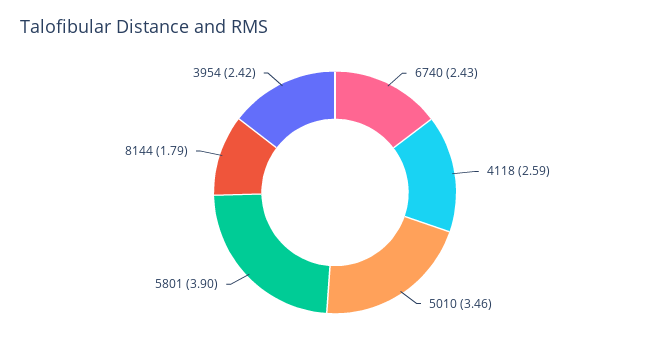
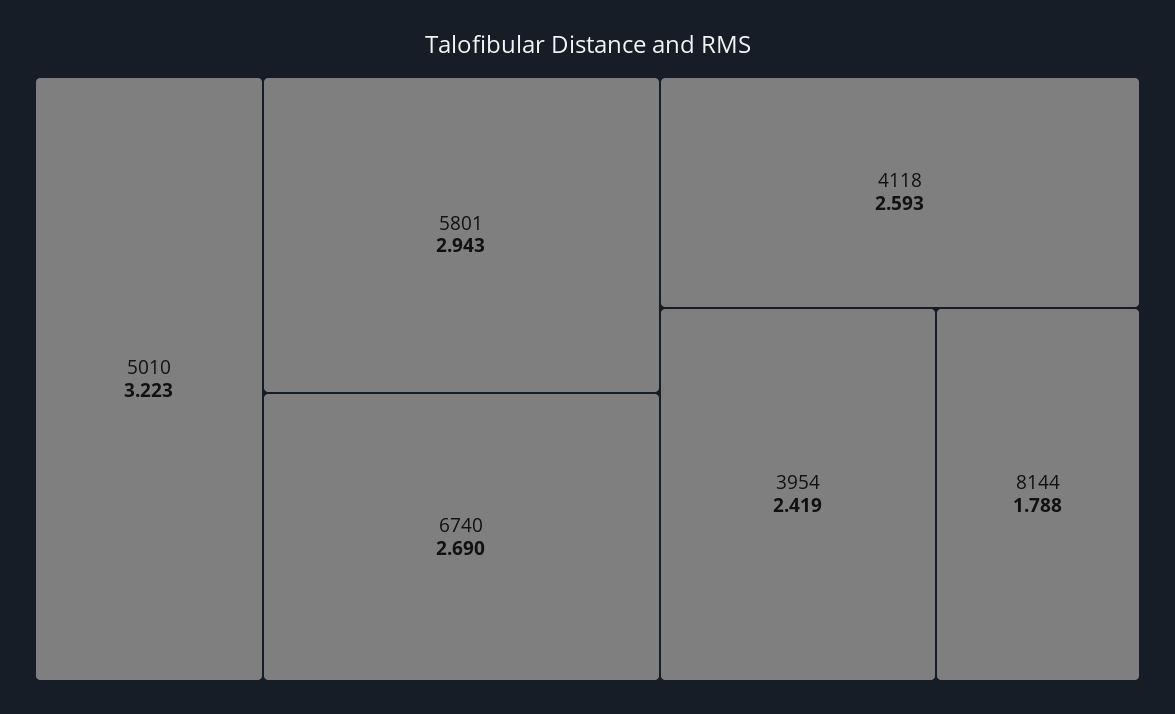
  {
-   "6740": 2.43,
+   "6740": 2.69,
    "4118": 2.593,
-   "5010": 3.46,
+   "5010": 3.223,
-   "5801": 3.9,
+   "5801": 2.943,
    "8144": 1.788,
    "3954": 2.419
  }

